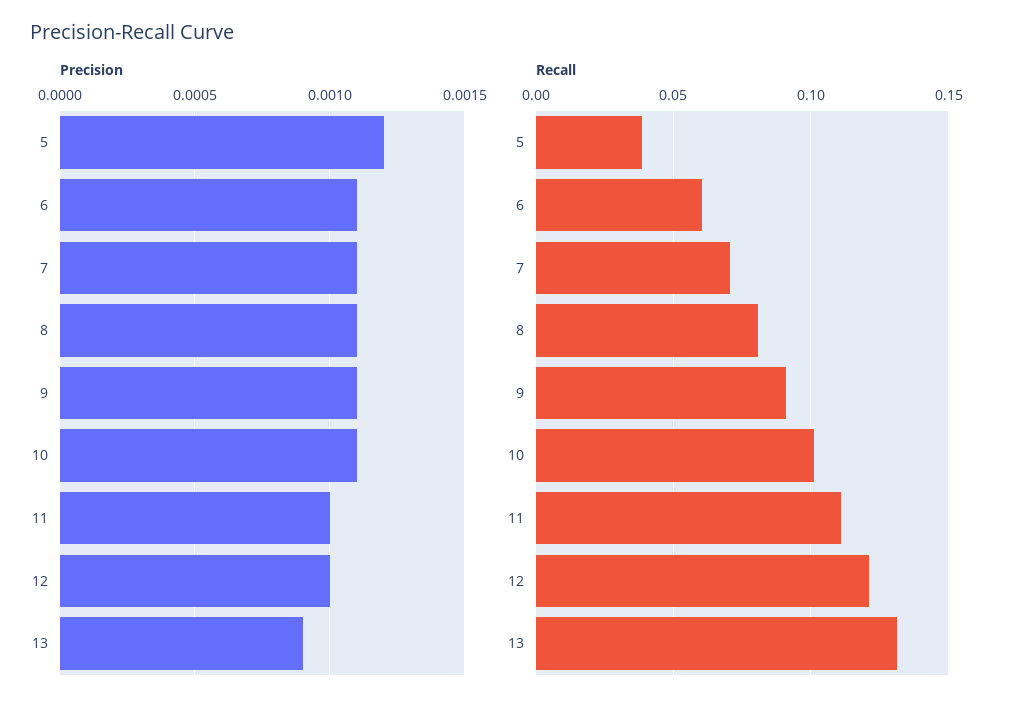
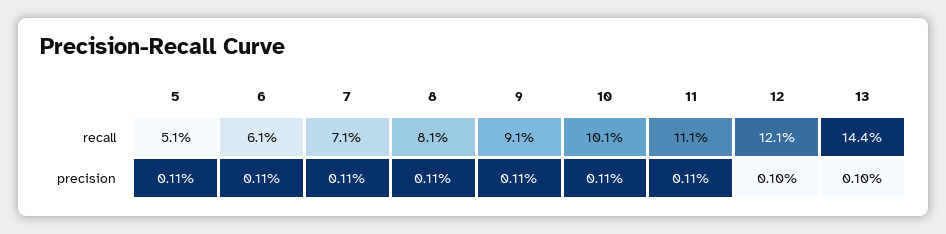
  {
    "Precision": {
-     "5": 0.0012,
+     "5": 0.0011,
      "6": 0.0011,
      "7": 0.0011,
      "8": 0.0011,
      "9": 0.0011,
      "10": 0.0011,
-     "11": 0.001,
+     "11": 0.0011,
      "12": 0.001,
-     "13": 0.0009
+     "13": 0.001
    },
    "Recall": {
-     "5": 0.04,
+     "5": 0.051,
      "6": 0.061,
      "7": 0.071,
      "8": 0.081,
      "9": 0.091,
      "10": 0.101,
      "11": 0.111,
      "12": 0.121,
-     "13": 0.13
+     "13": 0.144
    }
  }

